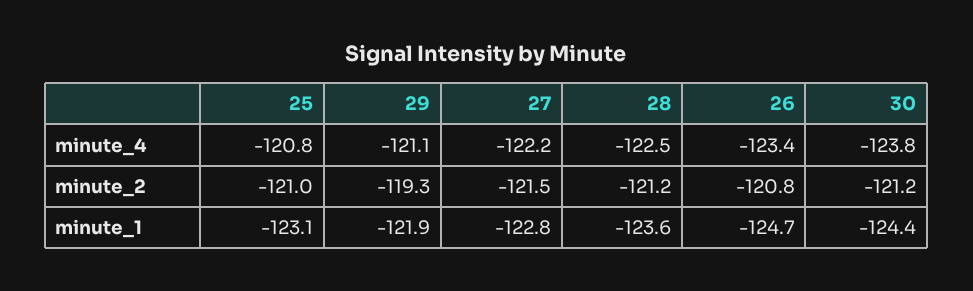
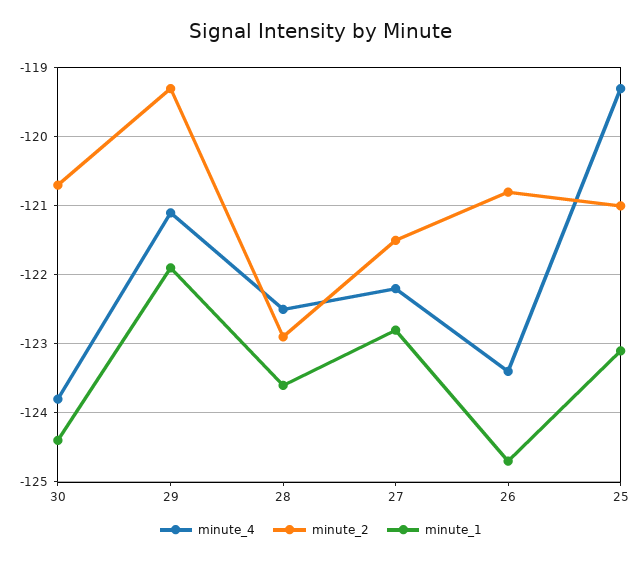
  {
    "minute_4": {
-     "25": -120.8,
+     "25": -119.3,
      "29": -121.1,
      "27": -122.2,
      "28": -122.5,
      "26": -123.4,
      "30": -123.8
    },
    "minute_2": {
      "25": -121,
      "29": -119.3,
      "27": -121.5,
-     "28": -121.2,
+     "28": -122.9,
      "26": -120.8,
-     "30": -121.2
+     "30": -120.7
    },
    "minute_1": {
      "25": -123.1,
      "29": -121.9,
      "27": -122.8,
      "28": -123.6,
      "26": -124.7,
      "30": -124.4
    }
  }

